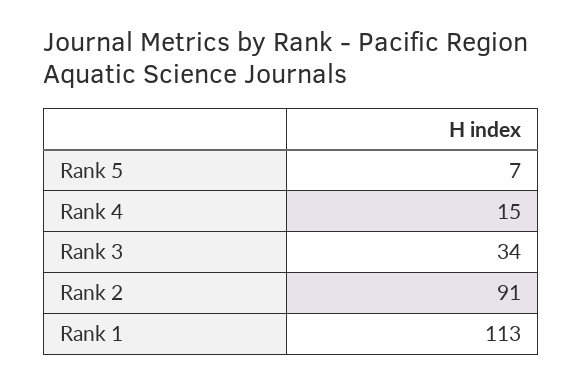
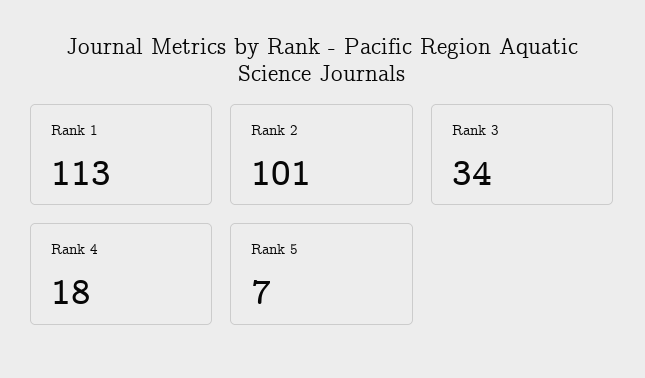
  {
    "Rank 5": 7,
-   "Rank 4": 15,
+   "Rank 4": 18,
    "Rank 3": 34,
-   "Rank 2": 91,
+   "Rank 2": 101,
    "Rank 1": 113
  }

